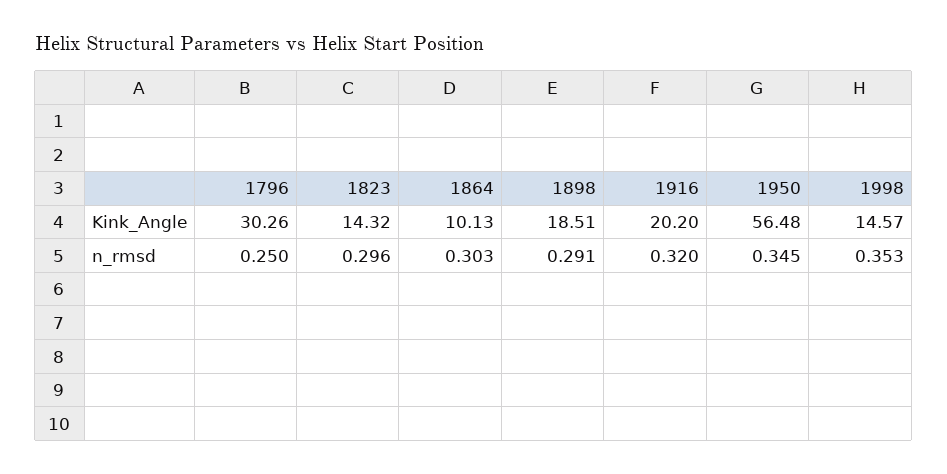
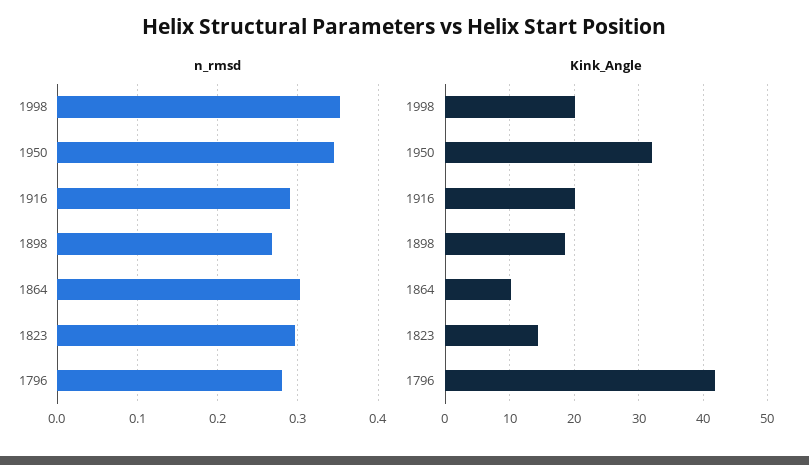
  {
    "Kink_Angle": {
-     "1796": 30.26,
+     "1796": 42,
      "1823": 14.32,
      "1864": 10.13,
      "1898": 18.51,
      "1916": 20.2,
-     "1950": 56.48,
+     "1950": 32,
-     "1998": 14.57
+     "1998": 20
    },
    "n_rmsd": {
-     "1796": 0.25,
+     "1796": 0.28,
      "1823": 0.296,
      "1864": 0.303,
-     "1898": 0.291,
+     "1898": 0.27,
-     "1916": 0.32,
+     "1916": 0.29,
      "1950": 0.345,
      "1998": 0.353
    }
  }

